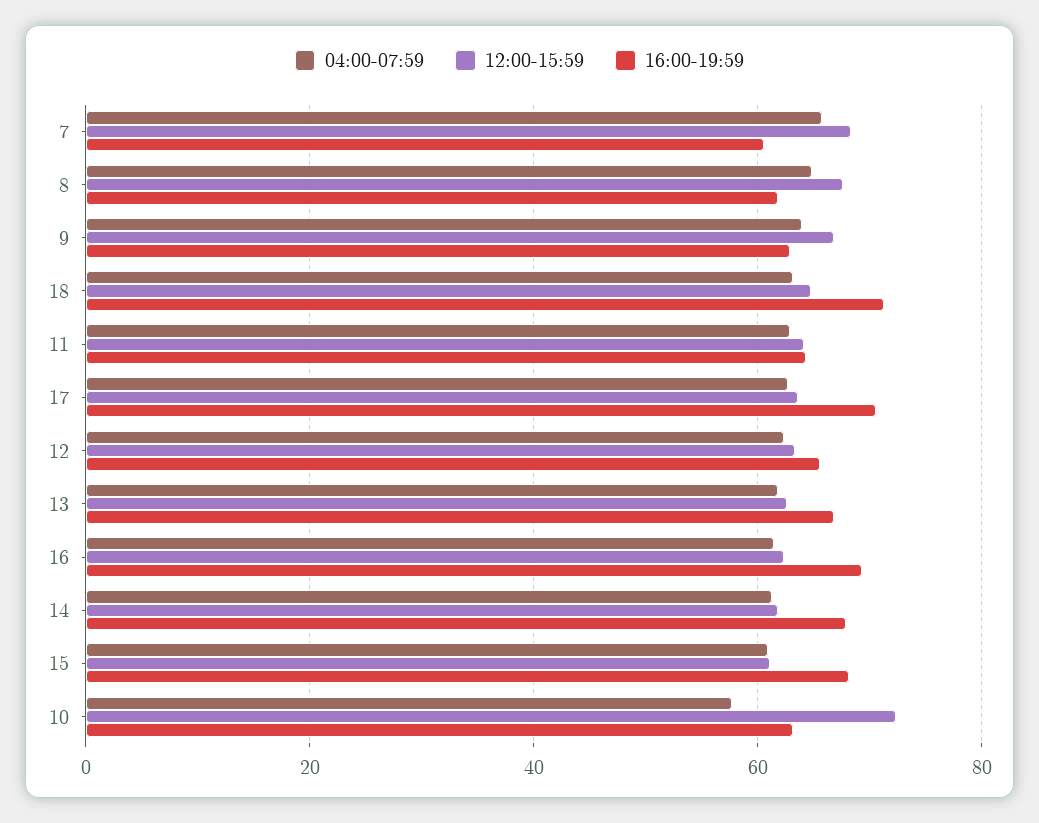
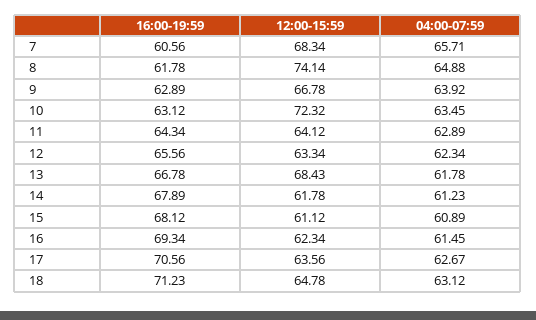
  {
    "04:00-07:59": {
      "7": 65.71,
      "8": 64.88,
      "9": 63.92,
      "18": 63.12,
      "11": 62.89,
      "17": 62.67,
      "12": 62.34,
      "13": 61.78,
      "16": 61.45,
      "14": 61.23,
      "15": 60.89,
-     "10": 58
+     "10": 63.45
    },
    "12:00-15:59": {
      "7": 68.34,
-     "8": 68,
+     "8": 74.14,
      "9": 66.78,
      "18": 64.78,
      "11": 64.12,
      "17": 63.56,
      "12": 63.34,
-     "13": 62,
+     "13": 68.43,
      "16": 62.34,
      "14": 61.78,
      "15": 61.12,
      "10": 72.32
    },
    "16:00-19:59": {
      "7": 60.56,
      "8": 61.78,
      "9": 62.89,
      "18": 71.23,
      "11": 64.34,
      "17": 70.56,
      "12": 65.56,
      "13": 66.78,
      "16": 69.34,
      "14": 67.89,
      "15": 68.12,
      "10": 63.12
    }
  }

